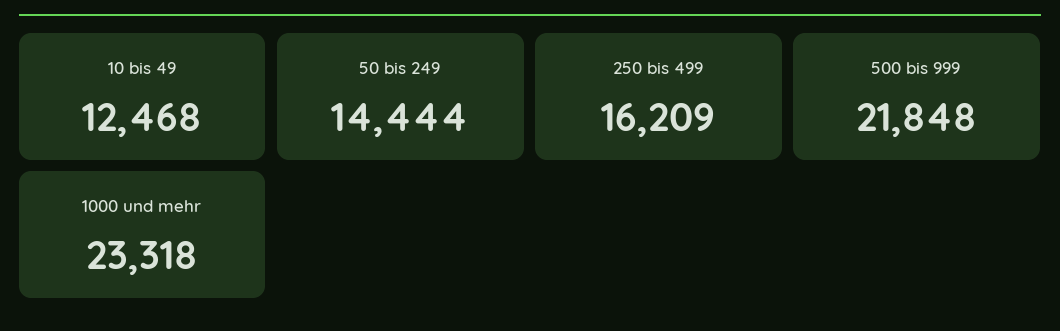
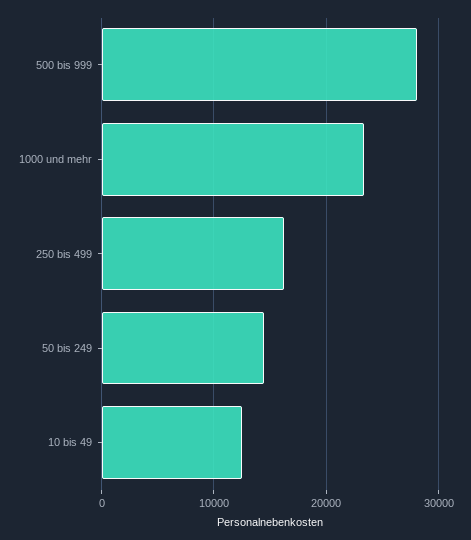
  {
    "10 bis 49": 12468,
    "50 bis 249": 14444,
    "250 bis 499": 16209,
-   "500 bis 999": 21848,
+   "500 bis 999": 28000,
    "1000 und mehr": 23318
  }

